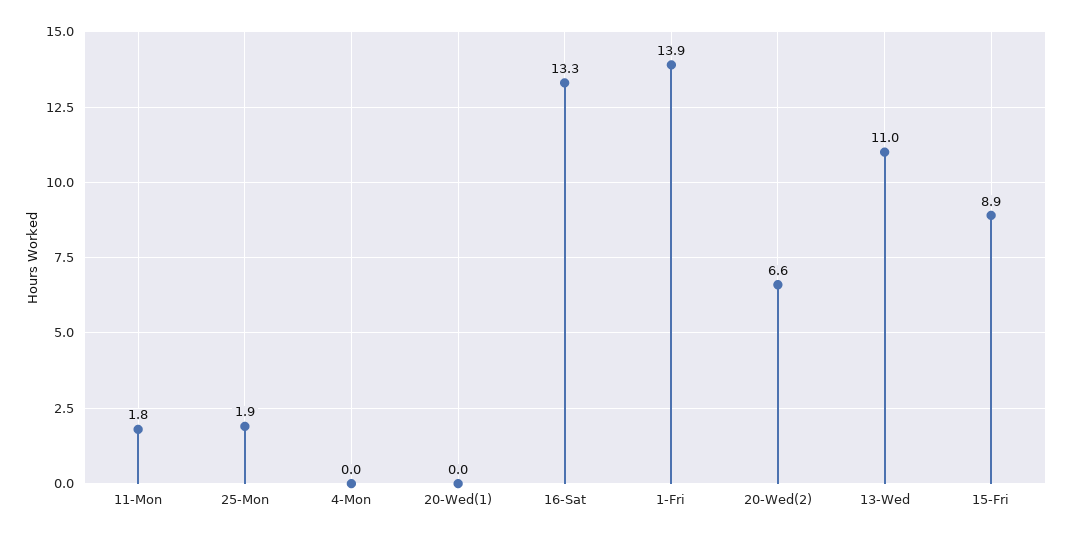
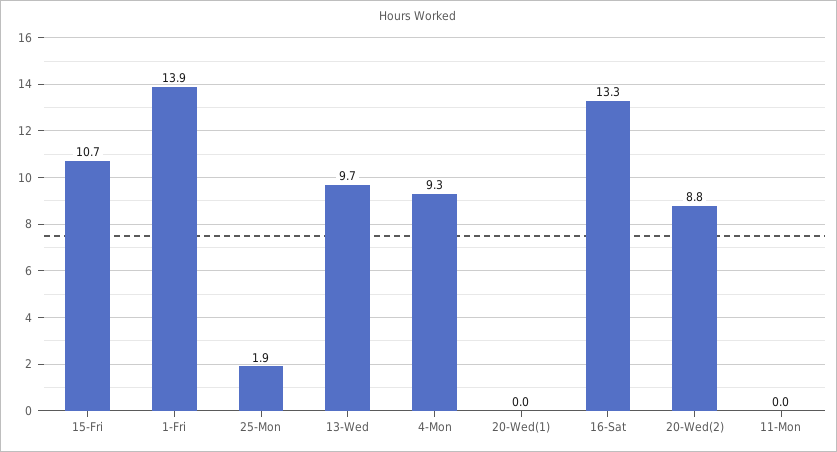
  {
-   "11-Mon": 1.8,
+   "11-Mon": 0,
    "25-Mon": 1.9,
-   "4-Mon": 0,
+   "4-Mon": 9.3,
    "20-Wed(1)": 0,
    "16-Sat": 13.3,
    "1-Fri": 13.9,
-   "20-Wed(2)": 6.6,
+   "20-Wed(2)": 8.8,
-   "13-Wed": 11,
+   "13-Wed": 9.7,
-   "15-Fri": 8.9
+   "15-Fri": 10.7
  }

